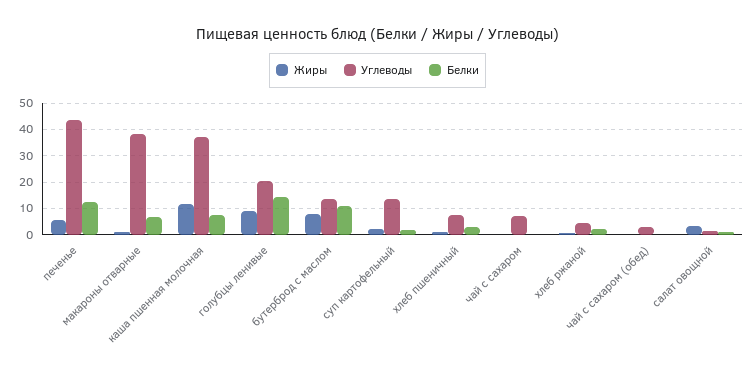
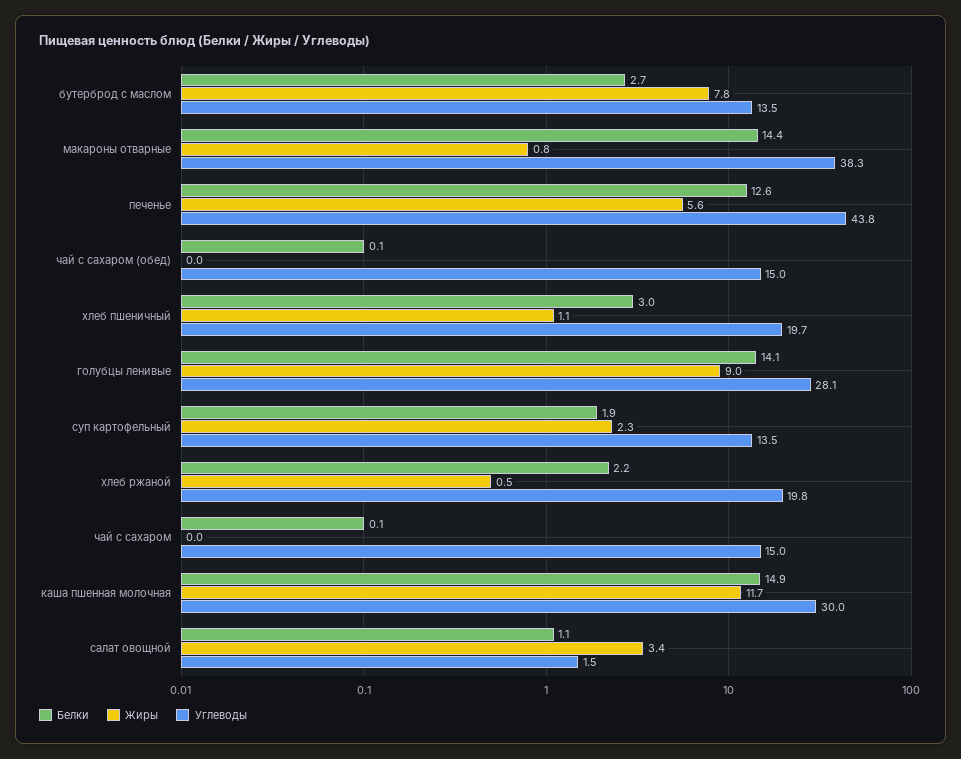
  {
    "Жиры": {
      "печенье": 5.6,
      "макароны отварные": 0.8,
      "каша пшенная молочная": 11.7,
      "голубцы ленивые": 9,
      "бутерброд с маслом": 7.8,
      "суп картофельный": 2.3,
      "хлеб пшеничный": 1.1,
      "чай с сахаром": 0,
      "хлеб ржаной": 0.5,
      "чай с сахаром (обед)": 0,
      "салат овощной": 3.4
    },
    "Углеводы": {
      "печенье": 43.8,
      "макароны отварные": 38.3,
-     "каша пшенная молочная": 37.5,
+     "каша пшенная молочная": 30,
-     "голубцы ленивые": 20,
+     "голубцы ленивые": 28.1,
      "бутерброд с маслом": 13.5,
      "суп картофельный": 13.5,
-     "хлеб пшеничный": 7.5,
+     "хлеб пшеничный": 19.7,
-     "чай с сахаром": 7.5,
+     "чай с сахаром": 15,
-     "хлеб ржаной": 5,
+     "хлеб ржаной": 19.8,
-     "чай с сахаром (обед)": 2.5,
+     "чай с сахаром (обед)": 15,
      "салат овощной": 1.5
    },
    "Белки": {
      "печенье": 12.6,
-     "макароны отварные": 7.5,
+     "макароны отварные": 14.4,
-     "каша пшенная молочная": 7.5,
+     "каша пшенная молочная": 14.9,
      "голубцы ленивые": 14.1,
-     "бутерброд с маслом": 10,
+     "бутерброд с маслом": 2.7,
      "суп картофельный": 1.9,
      "хлеб пшеничный": 3,
      "чай с сахаром": 0.1,
      "хлеб ржаной": 2.2,
      "чай с сахаром (обед)": 0.1,
      "салат овощной": 1.1
    }
  }

